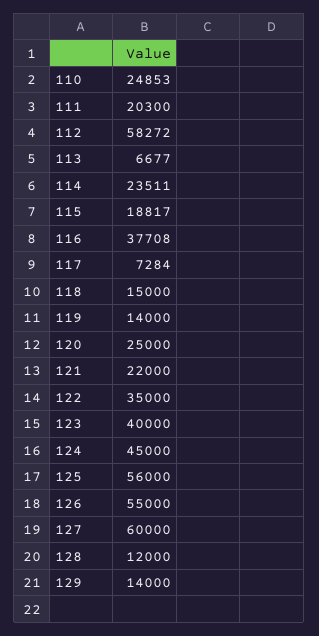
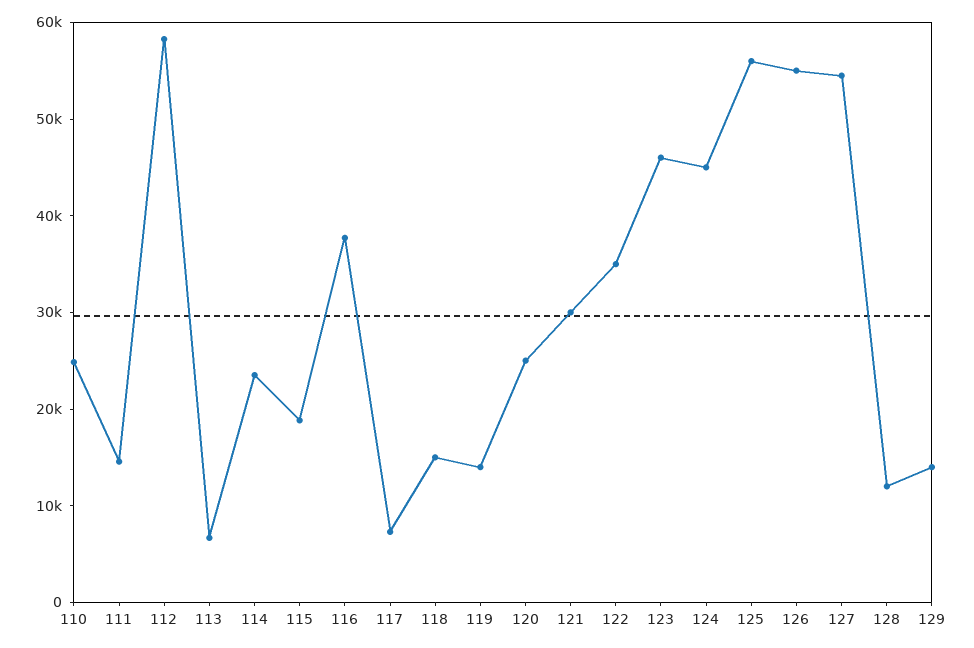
  {
    "110": 24853,
-   "111": 20300,
+   "111": 14000,
    "112": 58272,
    "113": 6677,
    "114": 23511,
    "115": 18817,
    "116": 37708,
    "117": 7284,
    "118": 15000,
    "119": 14000,
    "120": 25000,
-   "121": 22000,
+   "121": 30000,
    "122": 35000,
-   "123": 40000,
+   "123": 46000,
    "124": 45000,
    "125": 56000,
    "126": 55000,
-   "127": 60000,
+   "127": 54000,
    "128": 12000,
    "129": 14000
  }

